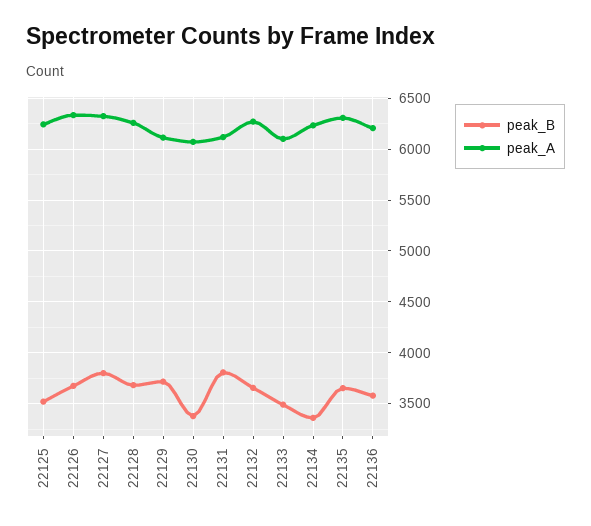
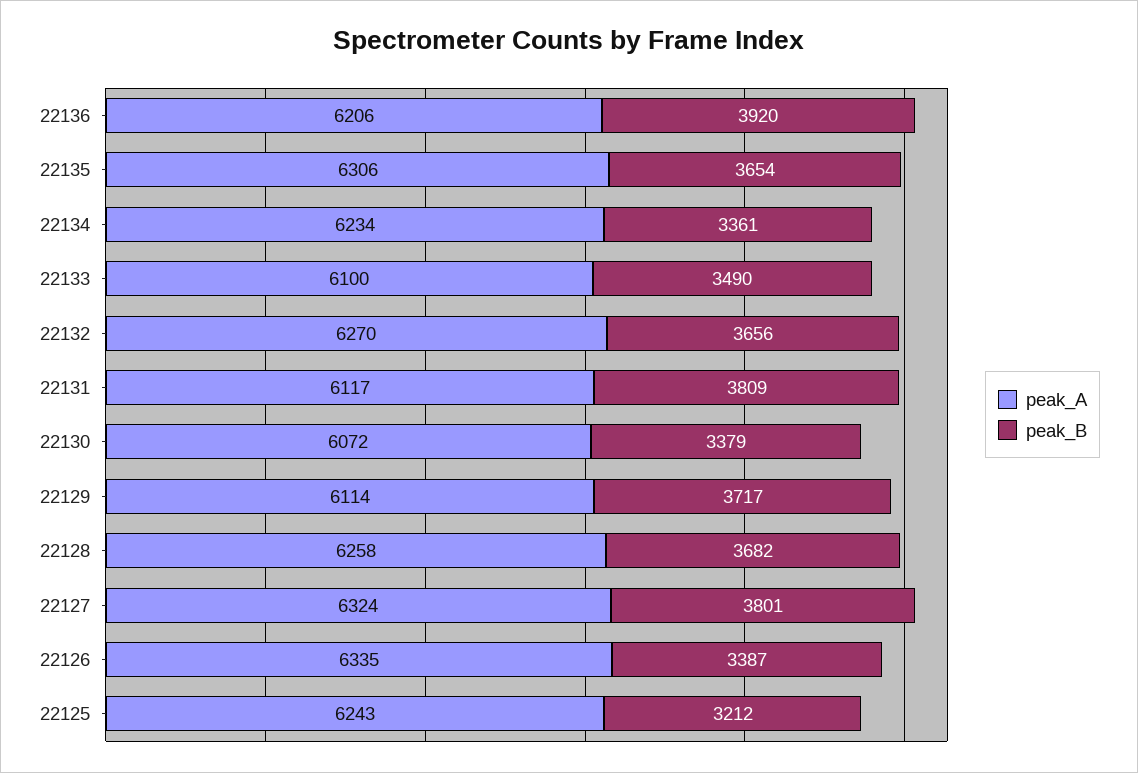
  {
    "peak_B": {
-     "22125": 3500,
+     "22125": 3212,
-     "22126": 3700,
+     "22126": 3387,
      "22127": 3801,
      "22128": 3682,
      "22129": 3717,
      "22130": 3379,
      "22131": 3809,
      "22132": 3656,
      "22133": 3490,
      "22134": 3361,
      "22135": 3654,
-     "22136": 3600
+     "22136": 3920
    },
    "peak_A": {
      "22125": 6243,
      "22126": 6335,
      "22127": 6324,
      "22128": 6258,
      "22129": 6114,
      "22130": 6072,
      "22131": 6117,
      "22132": 6270,
      "22133": 6100,
      "22134": 6234,
      "22135": 6306,
      "22136": 6206
    }
  }

